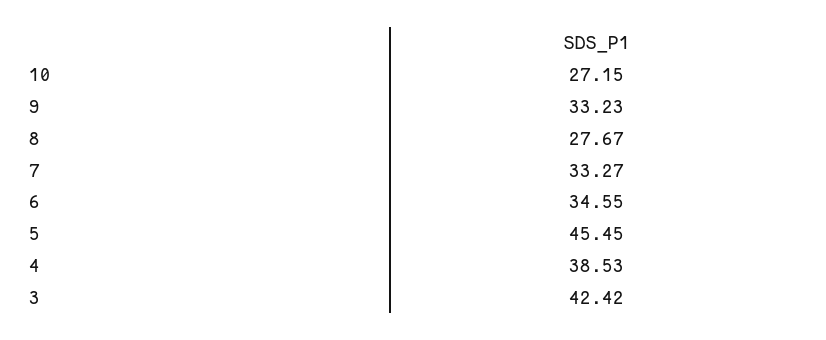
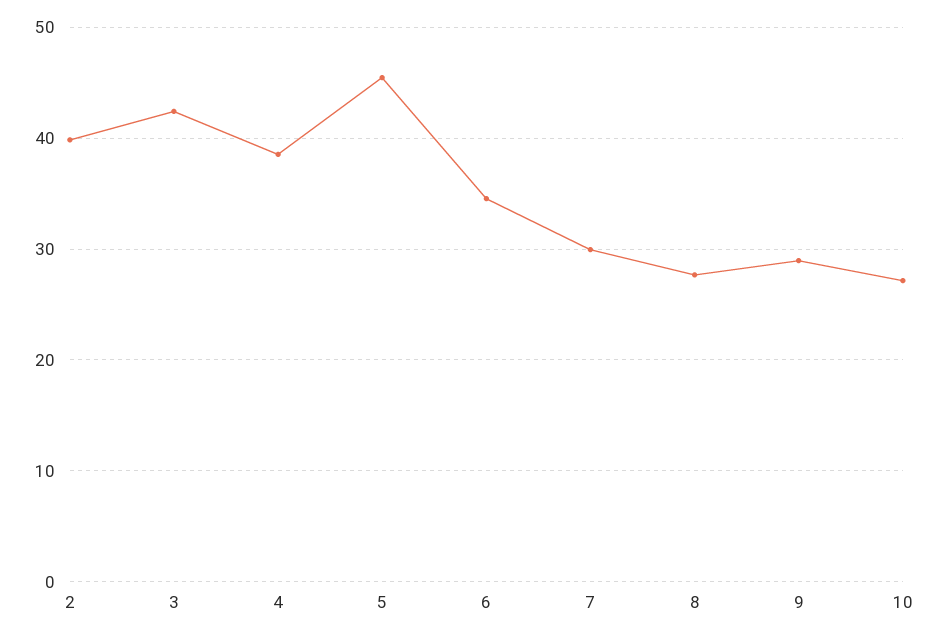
  {
    "10": 27.15,
-   "9": 33.23,
+   "9": 29,
    "8": 27.67,
-   "7": 33.27,
+   "7": 30,
    "6": 34.55,
    "5": 45.45,
    "4": 38.53,
-   "3": 42.42
+   "3": 42.42,
+   "2": 40
  }

